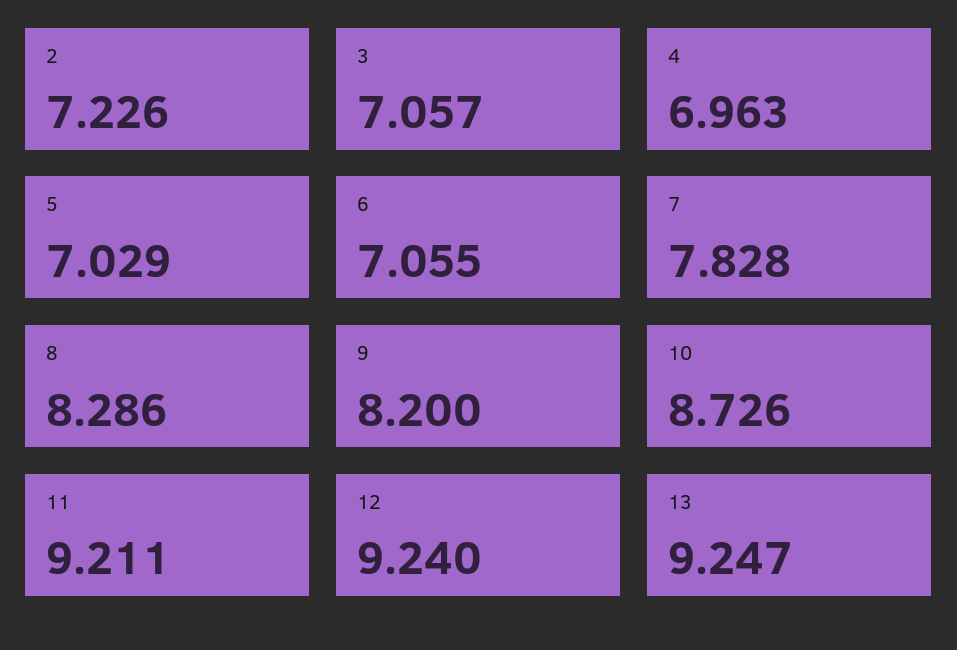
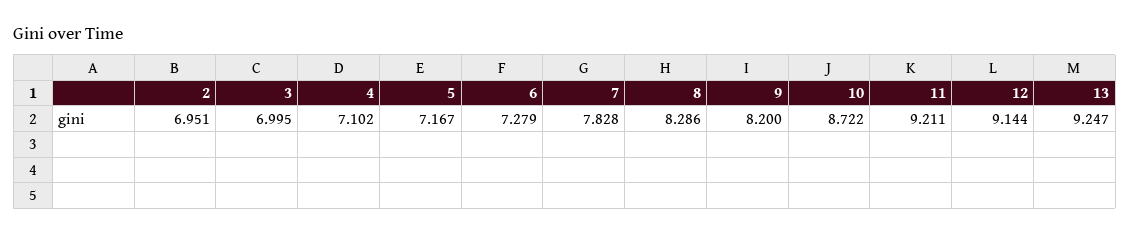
  {
-   "2": 7.226,
+   "2": 6.951,
-   "3": 7.057,
+   "3": 6.995,
-   "4": 6.963,
+   "4": 7.102,
-   "5": 7.029,
+   "5": 7.167,
-   "6": 7.055,
+   "6": 7.279,
    "7": 7.828,
    "8": 8.286,
    "9": 8.2,
-   "10": 8.726,
+   "10": 8.722,
    "11": 9.211,
-   "12": 9.24,
+   "12": 9.144,
    "13": 9.247
  }

